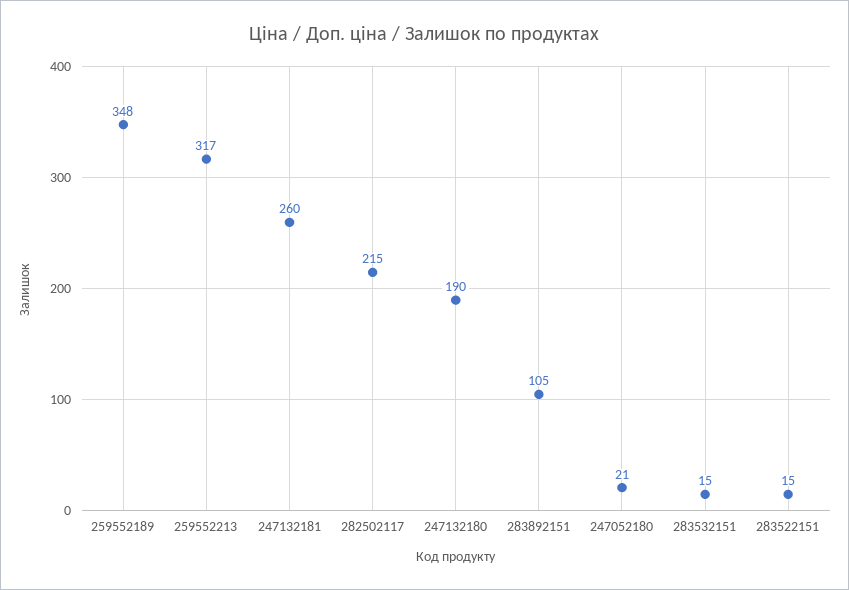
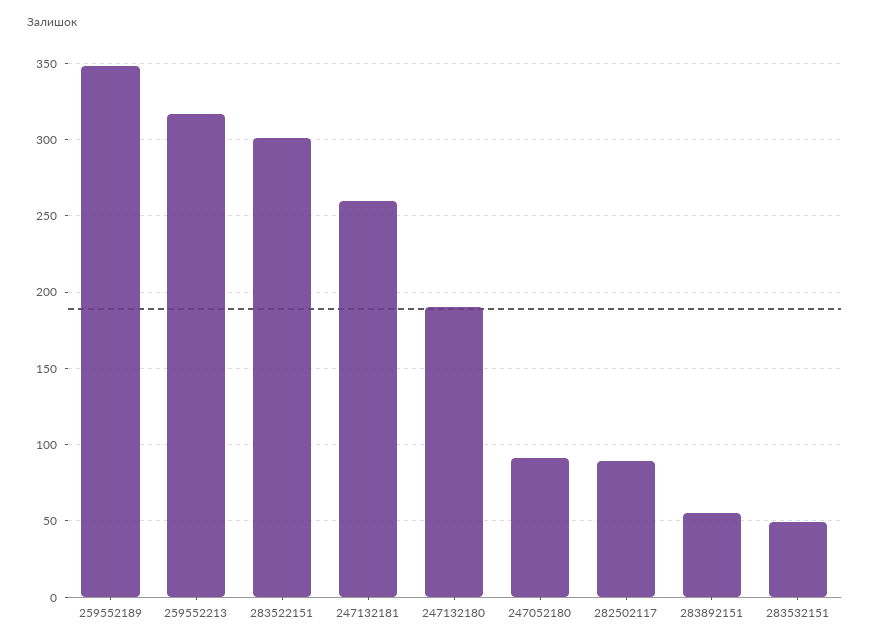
  {
    "259552189": 348,
    "259552213": 317,
    "247132181": 260,
-   "282502117": 215,
+   "282502117": 90,
    "247132180": 190,
-   "283892151": 105,
+   "283892151": 55,
-   "247052180": 21,
+   "247052180": 90,
-   "283532151": 15,
+   "283532151": 50,
-   "283522151": 15
+   "283522151": 300
  }

